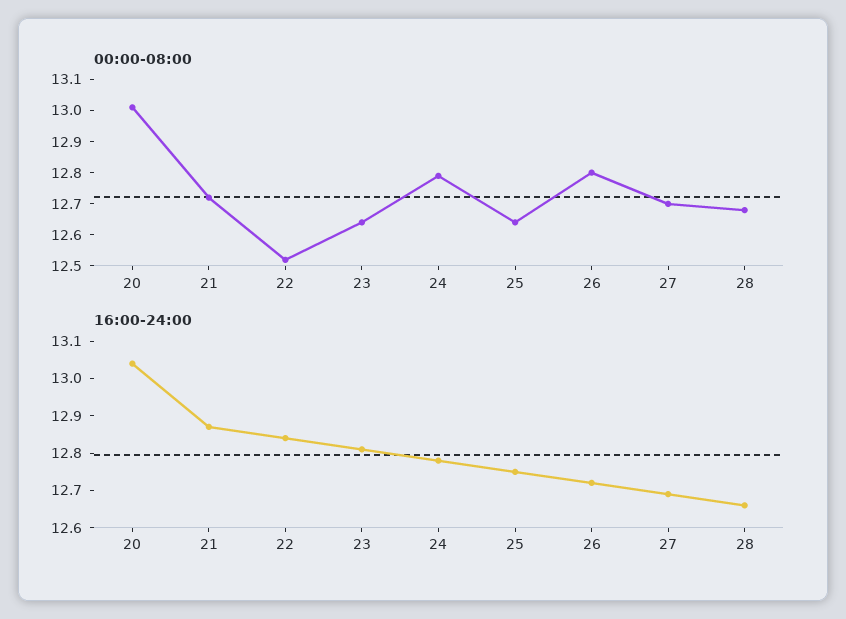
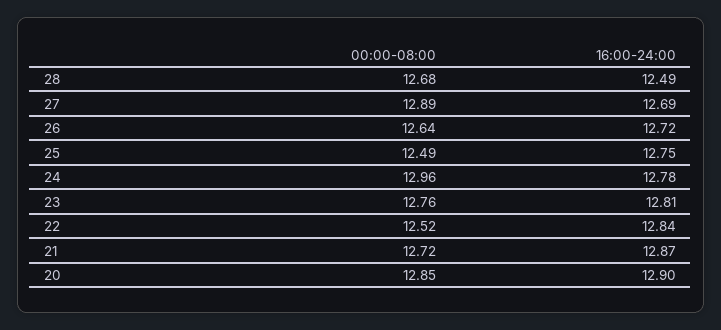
  {
    "00:00-08:00": {
-     "20": 13,
+     "20": 12.85,
      "21": 12.72,
      "22": 12.52,
-     "23": 12.65,
+     "23": 12.76,
-     "24": 12.8,
+     "24": 12.96,
-     "25": 12.65,
+     "25": 12.49,
-     "26": 12.8,
+     "26": 12.64,
-     "27": 12.7,
+     "27": 12.89,
      "28": 12.68
    },
    "16:00-24:00": {
-     "20": 13.05,
+     "20": 12.9,
      "21": 12.87,
      "22": 12.84,
      "23": 12.81,
      "24": 12.78,
      "25": 12.75,
      "26": 12.72,
      "27": 12.69,
-     "28": 12.65
+     "28": 12.49
    }
  }

